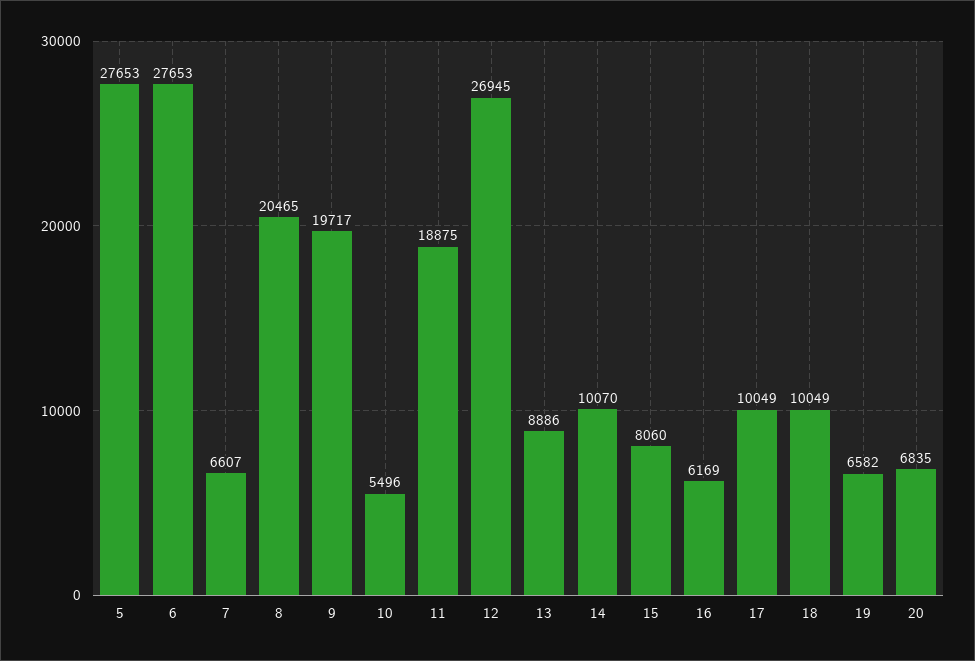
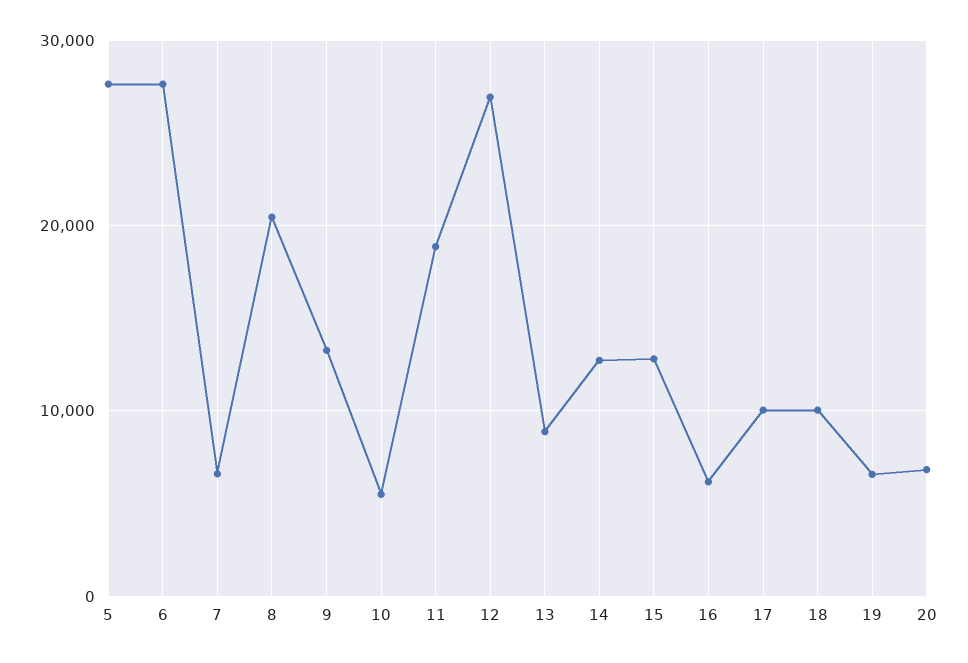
  {
    "5": 27653,
    "6": 27653,
    "7": 6607,
    "8": 20465,
-   "9": 19717,
+   "9": 13000,
    "10": 5496,
    "11": 18875,
    "12": 26945,
    "13": 8886,
-   "14": 10070,
+   "14": 13000,
-   "15": 8060,
+   "15": 13000,
    "16": 6169,
    "17": 10049,
    "18": 10049,
    "19": 6582,
    "20": 6835
  }

